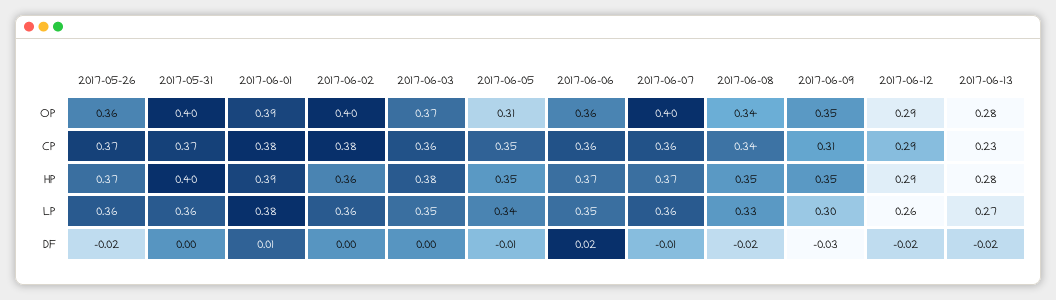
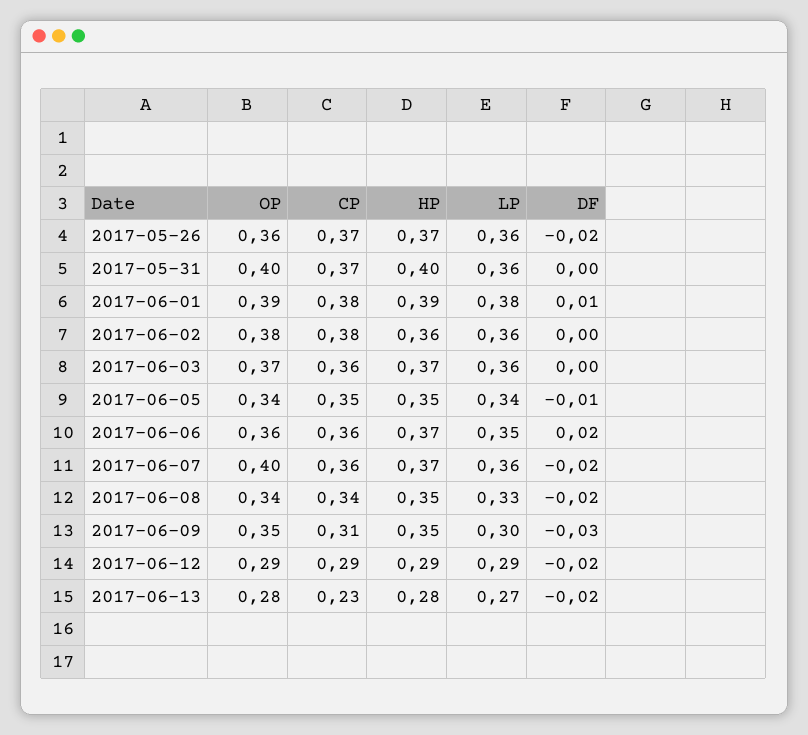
  {
    "2017-05-26": {
      "OP": 0.36,
      "CP": 0.37,
      "HP": 0.37,
      "LP": 0.36,
      "DF": -0.02
    },
    "2017-05-31": {
      "OP": 0.4,
      "CP": 0.37,
      "HP": 0.4,
      "LP": 0.36,
      "DF": 0
    },
    "2017-06-01": {
      "OP": 0.39,
      "CP": 0.38,
      "HP": 0.39,
      "LP": 0.38,
      "DF": 0.01
    },
    "2017-06-02": {
-     "OP": 0.4,
+     "OP": 0.38,
      "CP": 0.38,
      "HP": 0.36,
      "LP": 0.36,
      "DF": 0
    },
    "2017-06-03": {
      "OP": 0.37,
      "CP": 0.36,
-     "HP": 0.38,
+     "HP": 0.37,
-     "LP": 0.35,
+     "LP": 0.36,
      "DF": 0
    },
    "2017-06-05": {
-     "OP": 0.31,
+     "OP": 0.34,
      "CP": 0.35,
      "HP": 0.35,
      "LP": 0.34,
      "DF": -0.01
    },
    "2017-06-06": {
      "OP": 0.36,
      "CP": 0.36,
      "HP": 0.37,
      "LP": 0.35,
      "DF": 0.02
    },
    "2017-06-07": {
      "OP": 0.4,
      "CP": 0.36,
      "HP": 0.37,
      "LP": 0.36,
-     "DF": -0.01
+     "DF": -0.02
    },
    "2017-06-08": {
      "OP": 0.34,
      "CP": 0.34,
      "HP": 0.35,
      "LP": 0.33,
      "DF": -0.02
    },
    "2017-06-09": {
      "OP": 0.35,
      "CP": 0.31,
      "HP": 0.35,
      "LP": 0.3,
      "DF": -0.03
    },
    "2017-06-12": {
      "OP": 0.29,
      "CP": 0.29,
      "HP": 0.29,
-     "LP": 0.26,
+     "LP": 0.29,
      "DF": -0.02
    },
    "2017-06-13": {
      "OP": 0.28,
      "CP": 0.23,
      "HP": 0.28,
      "LP": 0.27,
      "DF": -0.02
    }
  }

